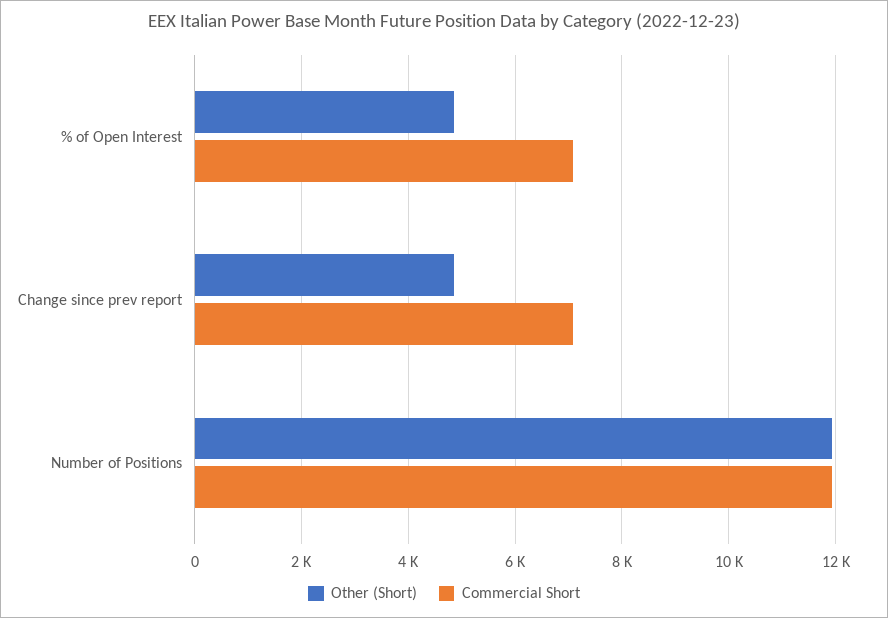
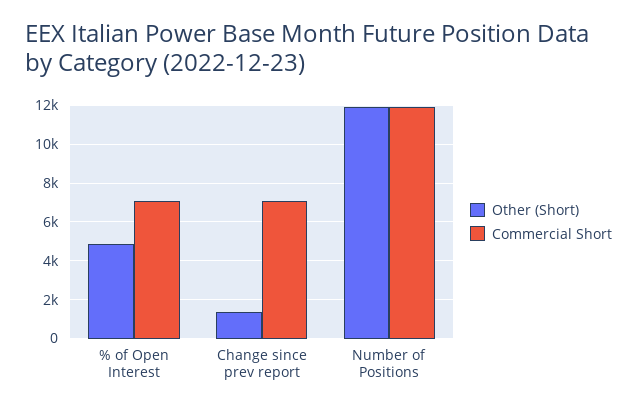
  {
    "Other (Short)": {
      "% of Open Interest": 4800,
-     "Change since prev report": 4800,
+     "Change since prev report": 1500,
      "Number of Positions": 12000
    },
    "Commercial Short": {
      "% of Open Interest": 7000,
      "Change since prev report": 7000,
      "Number of Positions": 12000
    }
  }

